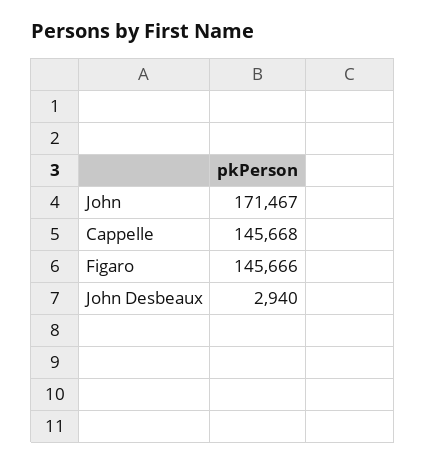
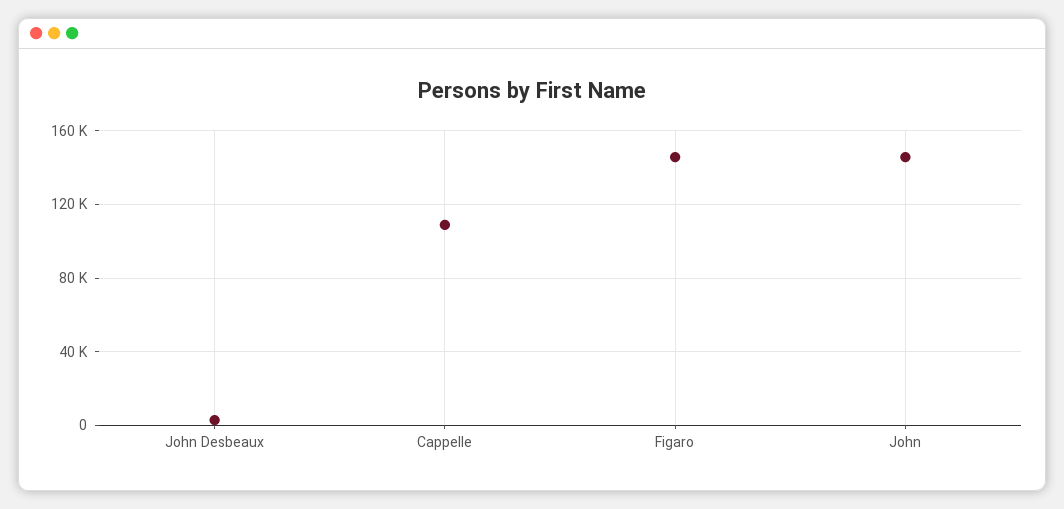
  {
-   "John": 171467,
+   "John": 145000,
-   "Cappelle": 145668,
+   "Cappelle": 110000,
    "Figaro": 145666,
    "John Desbeaux": 2940
  }

